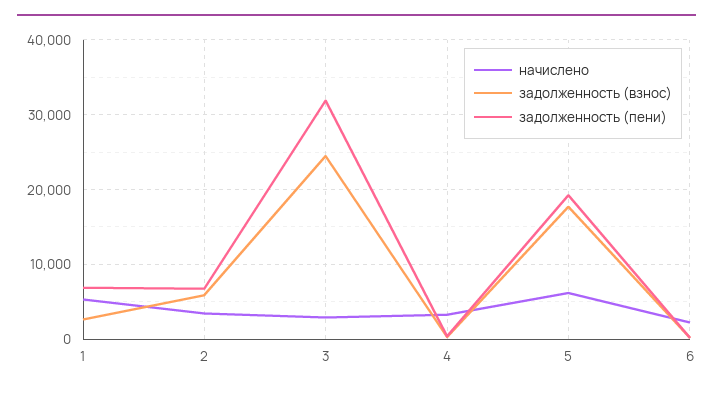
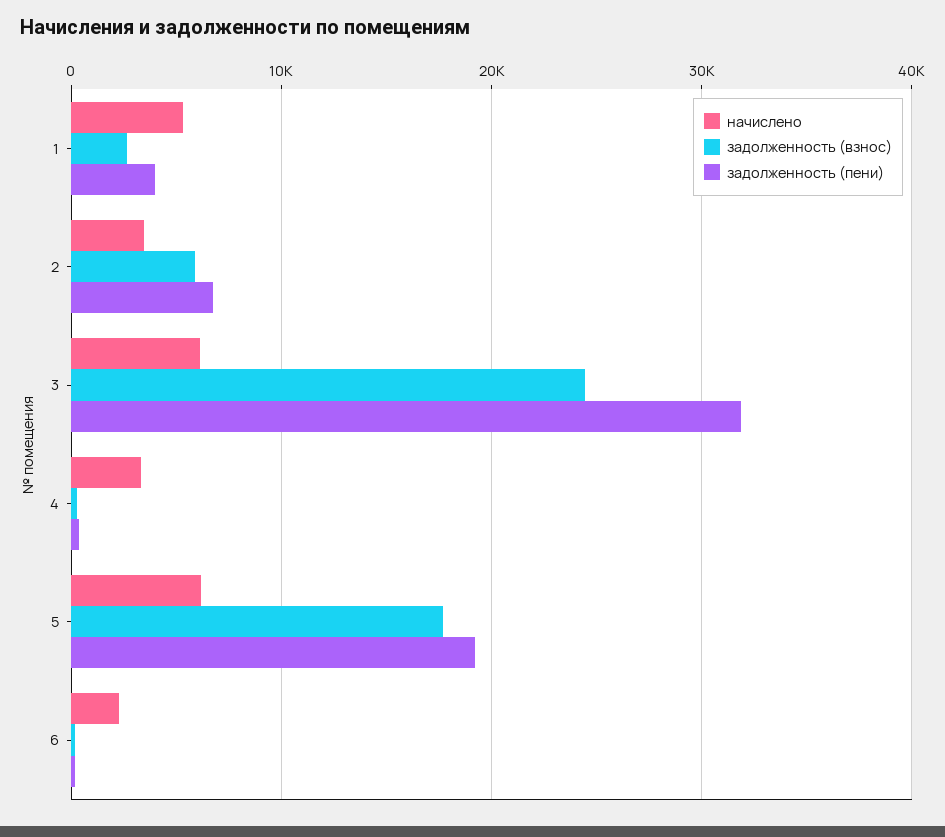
  {
    "начислено": {
      "1": 5000,
      "2": 3000,
-     "3": 3000,
+     "3": 6000,
      "4": 3000,
      "5": 6000,
      "6": 2000
    },
    "задолженность (взнос)": {
      "1": 3000,
      "2": 6000,
      "3": 24000,
      "4": 0,
      "5": 18000,
      "6": 0
    },
    "задолженность (пени)": {
-     "1": 7000,
+     "1": 4000,
      "2": 7000,
      "3": 32000,
      "4": 0,
      "5": 19000,
      "6": 0
    }
  }

